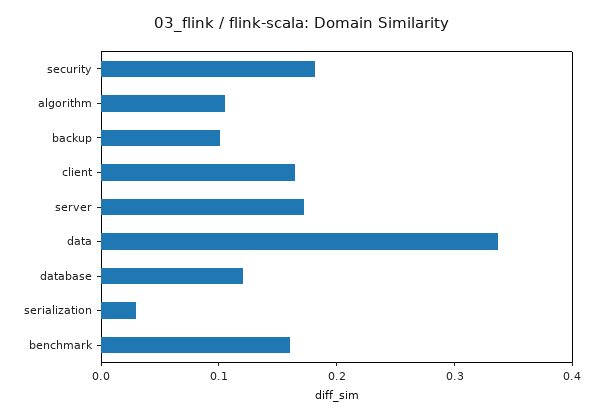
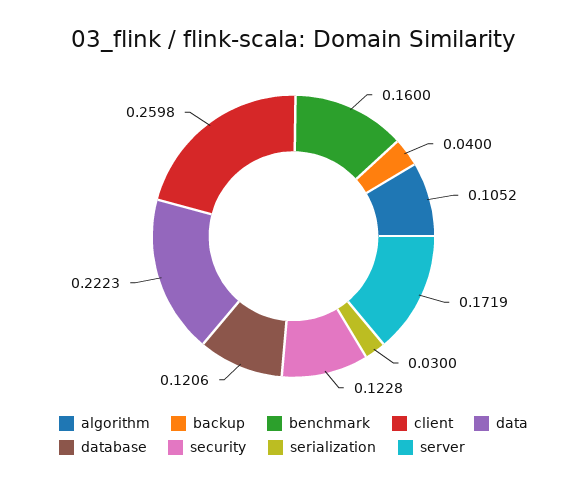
  {
-   "security": 0.18,
+   "security": 0.1228,
    "algorithm": 0.1052,
-   "backup": 0.1,
+   "backup": 0.04,
-   "client": 0.16,
+   "client": 0.2598,
    "server": 0.1719,
-   "data": 0.34,
+   "data": 0.2223,
    "database": 0.1206,
    "serialization": 0.03,
    "benchmark": 0.16
  }

